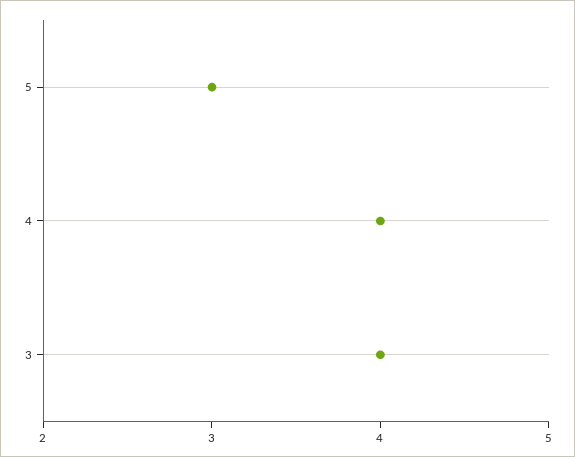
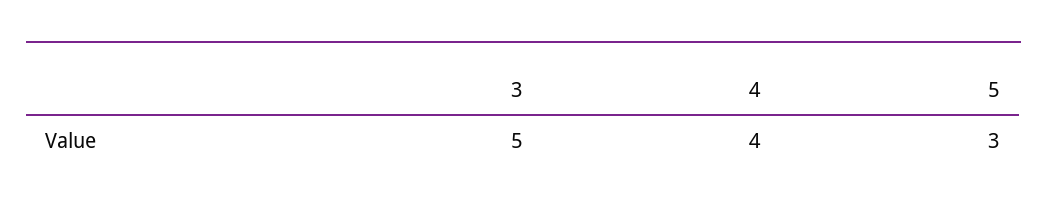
  {
    "5": 3,
    "4": 4,
-   "3": 4
+   "3": 5
  }

